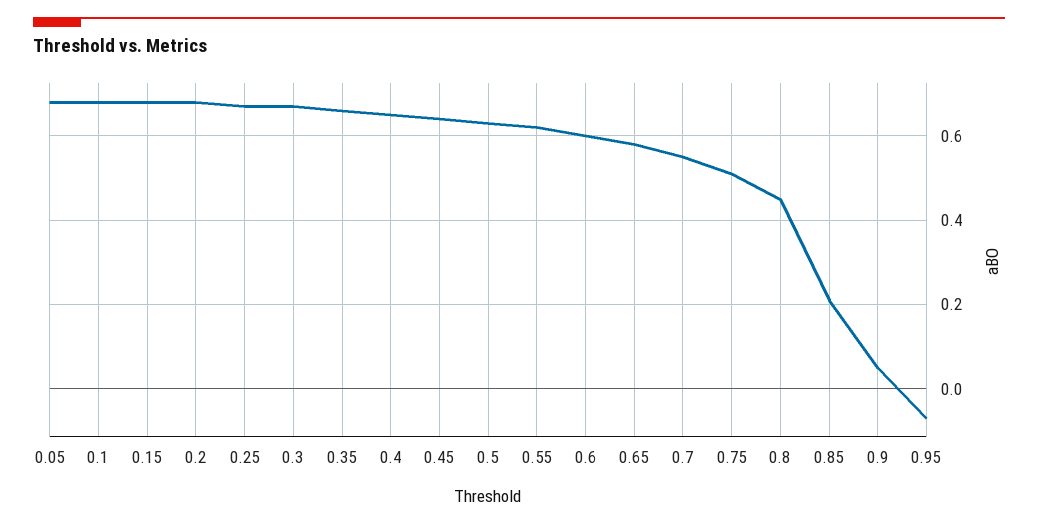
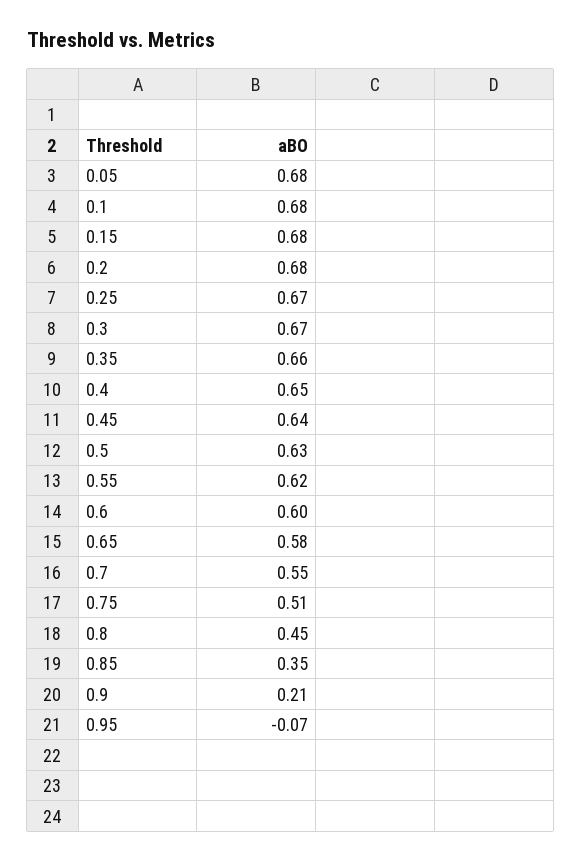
  {
    "0.05": 0.68,
    "0.1": 0.68,
    "0.15": 0.68,
    "0.2": 0.68,
    "0.25": 0.67,
    "0.3": 0.67,
    "0.35": 0.66,
    "0.4": 0.65,
    "0.45": 0.64,
    "0.5": 0.63,
    "0.55": 0.62,
    "0.6": 0.6,
    "0.65": 0.58,
    "0.7": 0.55,
    "0.75": 0.51,
    "0.8": 0.45,
-   "0.85": 0.2,
+   "0.85": 0.35,
-   "0.9": 0.05,
+   "0.9": 0.21,
    "0.95": -0.07
  }

